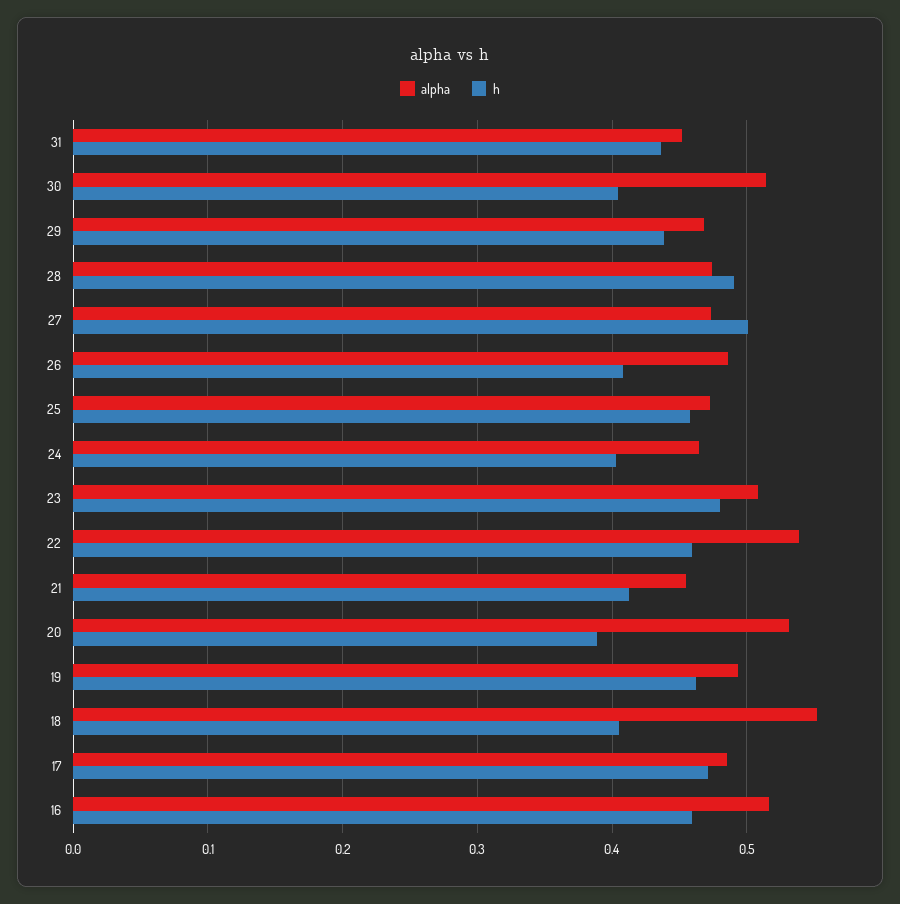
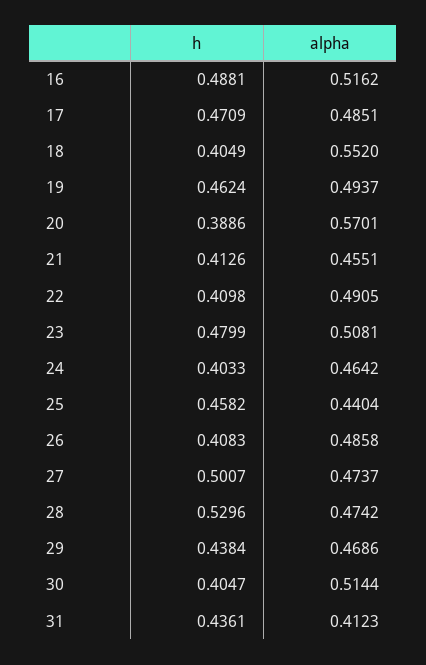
  {
    "alpha": {
-     "31": 0.45,
+     "31": 0.4123,
      "30": 0.5144,
      "29": 0.4686,
      "28": 0.4742,
      "27": 0.4737,
      "26": 0.4858,
-     "25": 0.47,
+     "25": 0.4404,
      "24": 0.4642,
      "23": 0.5081,
-     "22": 0.54,
+     "22": 0.4905,
      "21": 0.4551,
-     "20": 0.53,
+     "20": 0.5701,
      "19": 0.4937,
      "18": 0.552,
      "17": 0.4851,
      "16": 0.5162
    },
    "h": {
      "31": 0.4361,
      "30": 0.4047,
      "29": 0.4384,
-     "28": 0.49,
+     "28": 0.5296,
      "27": 0.5007,
      "26": 0.4083,
      "25": 0.4582,
      "24": 0.4033,
      "23": 0.4799,
-     "22": 0.46,
+     "22": 0.4098,
      "21": 0.4126,
      "20": 0.3886,
      "19": 0.4624,
      "18": 0.4049,
      "17": 0.4709,
-     "16": 0.46
+     "16": 0.4881
    }
  }

